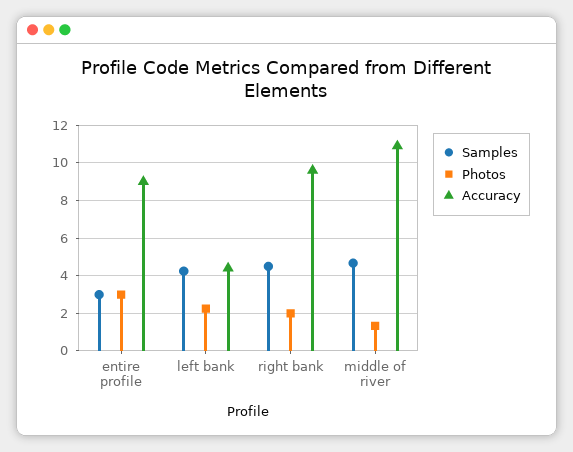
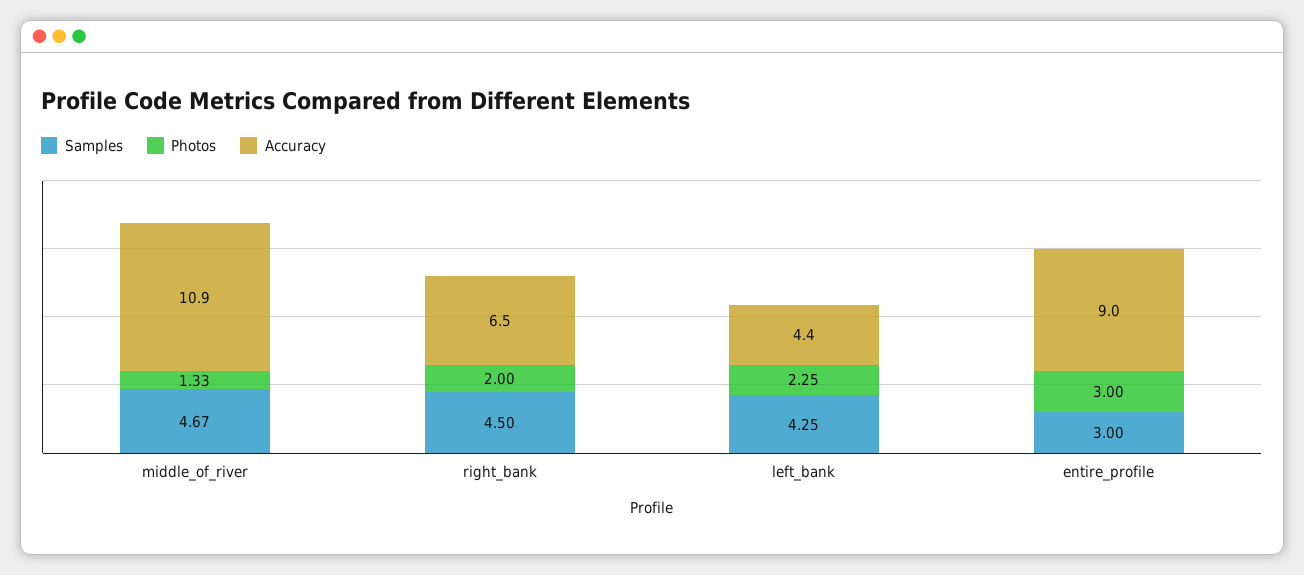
  {
    "Samples": {
      "entire profile": 3,
      "left bank": 4.25,
      "right bank": 4.5,
      "middle of river": 4.67
    },
    "Photos": {
      "entire profile": 3,
      "left bank": 2.25,
      "right bank": 2,
      "middle of river": 1.33
    },
    "Accuracy": {
      "entire profile": 9,
      "left bank": 4.4,
-     "right bank": 9.5,
+     "right bank": 6.5,
      "middle of river": 10.9
    }
  }

